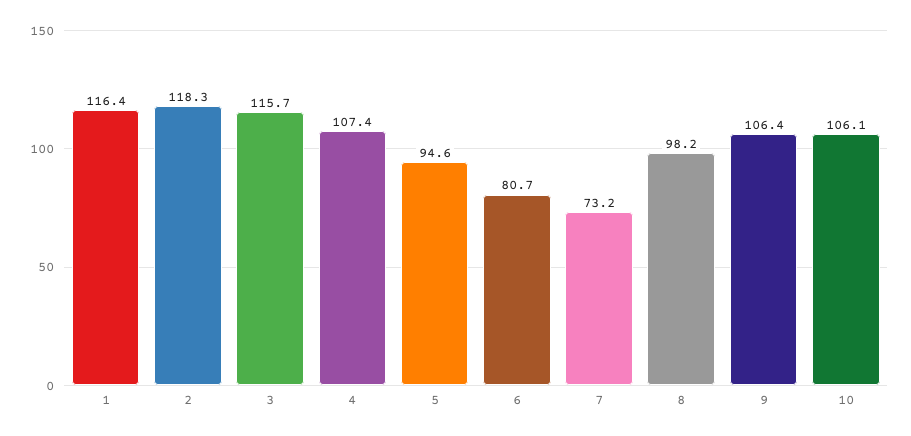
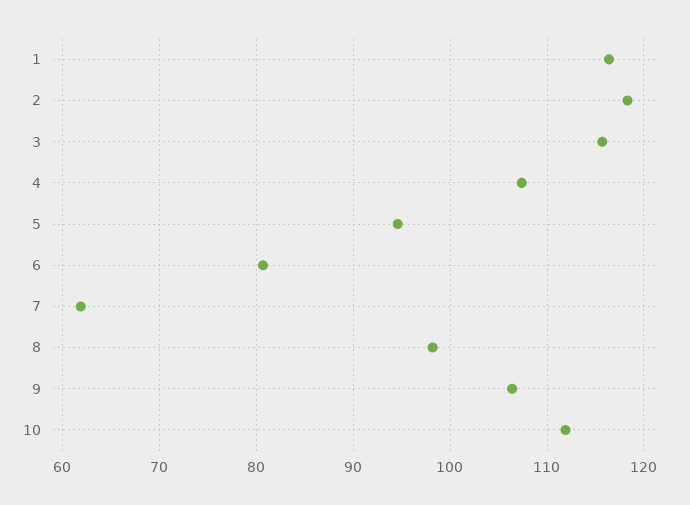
  {
    "1": 116.4,
    "2": 118.3,
    "3": 115.7,
    "4": 107.4,
    "5": 94.6,
    "6": 80.7,
-   "7": 73.2,
+   "7": 62,
    "8": 98.2,
    "9": 106.4,
-   "10": 106.1
+   "10": 112
  }

